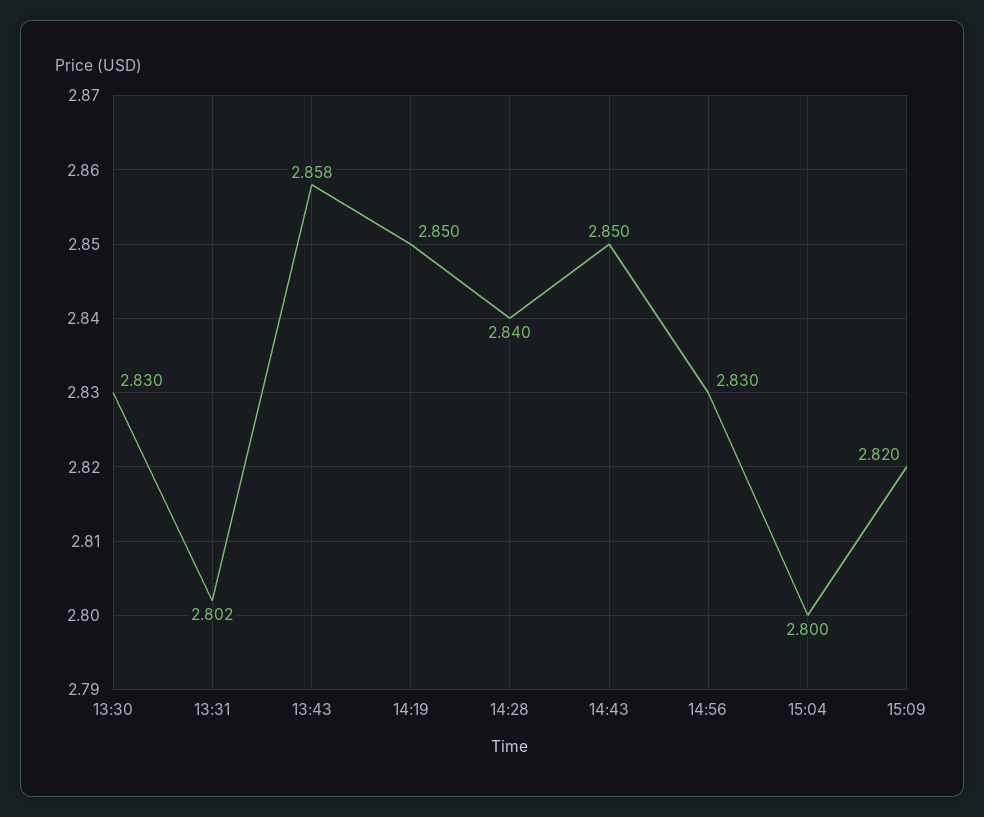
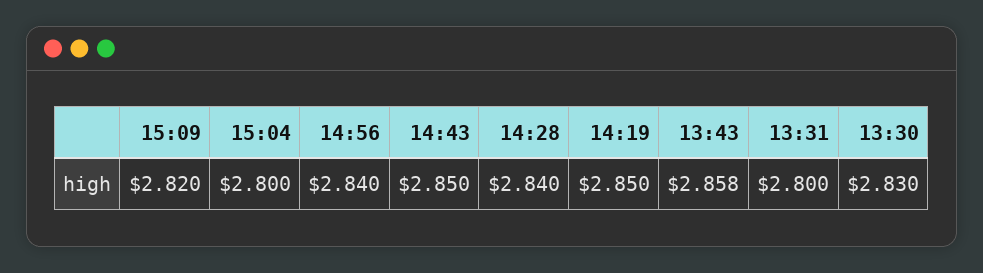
  {
    "13:30": 2.83,
-   "13:31": 2.802,
+   "13:31": 2.8,
    "13:43": 2.858,
    "14:19": 2.85,
    "14:28": 2.84,
    "14:43": 2.85,
-   "14:56": 2.83,
+   "14:56": 2.84,
    "15:04": 2.8,
    "15:09": 2.82
  }

